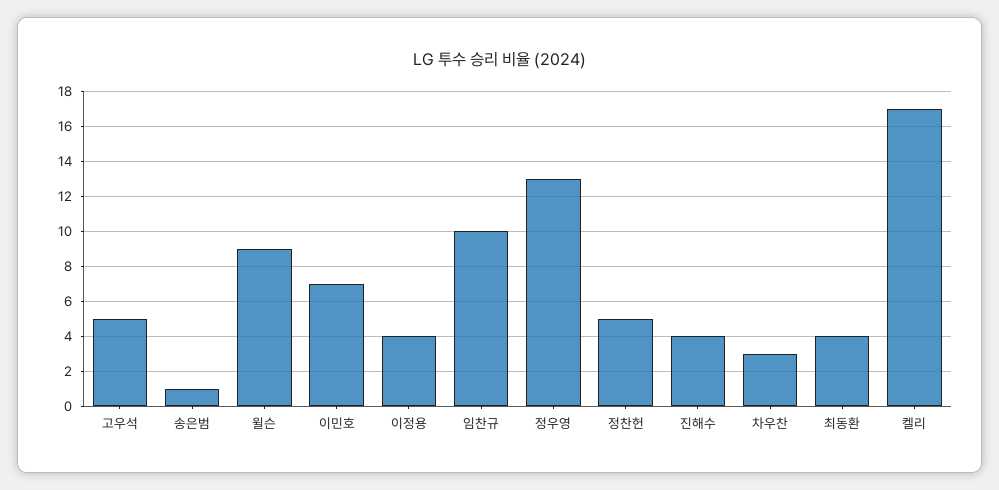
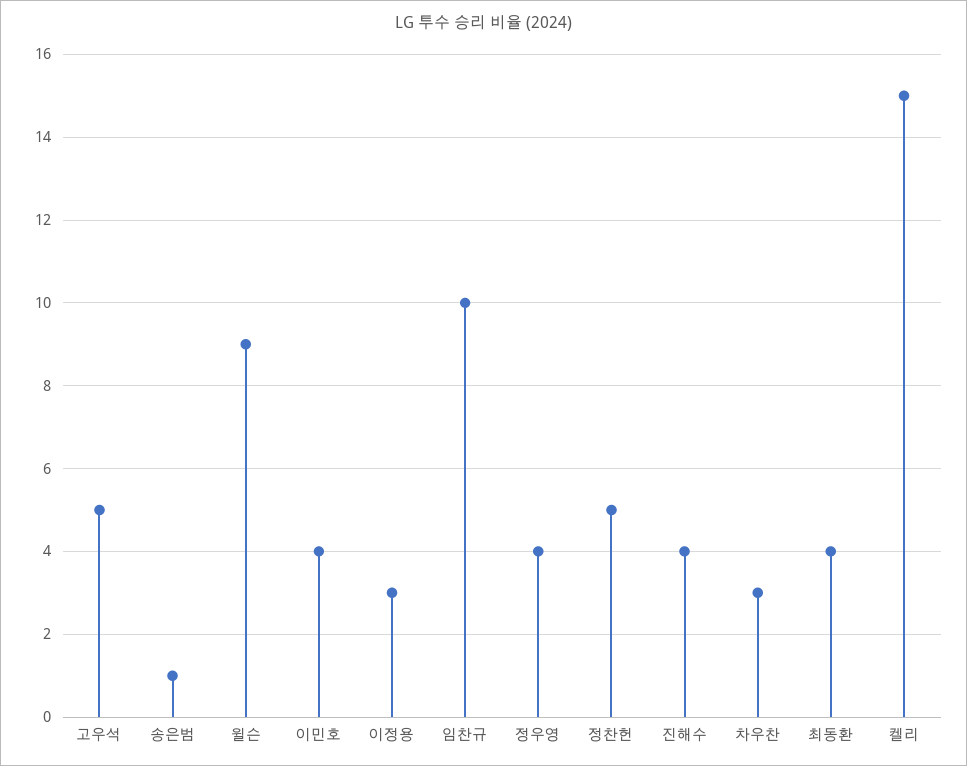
  {
    "고우석": 5,
    "송은범": 1,
    "윌슨": 9,
-   "이민호": 7,
+   "이민호": 4,
-   "이정용": 4,
+   "이정용": 3,
    "임찬규": 10,
-   "정우영": 13,
+   "정우영": 4,
    "정찬헌": 5,
    "진해수": 4,
    "차우찬": 3,
    "최동환": 4,
-   "켈리": 17
+   "켈리": 15
  }

